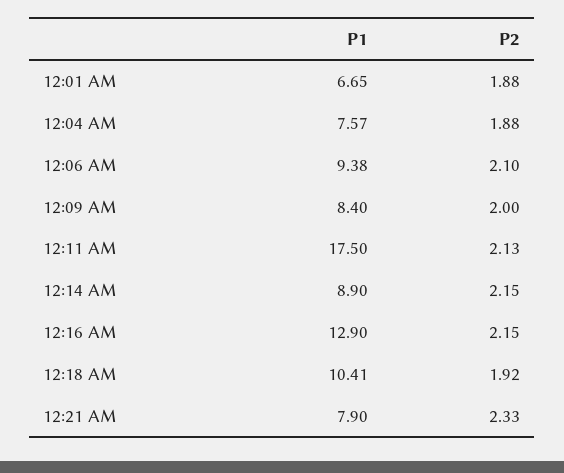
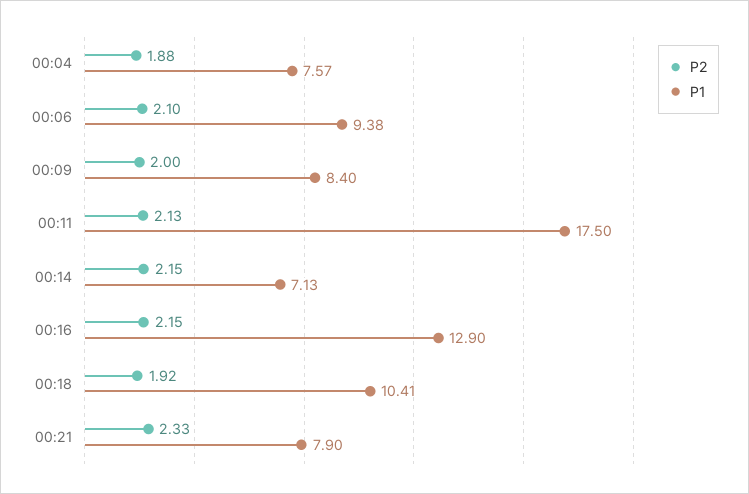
  {
    "P1": {
-     "12:01 AM": 6.65,
      "12:04 AM": 7.57,
      "12:06 AM": 9.38,
      "12:09 AM": 8.4,
      "12:11 AM": 17.5,
-     "12:14 AM": 8.9,
+     "12:14 AM": 7.13,
      "12:16 AM": 12.9,
      "12:18 AM": 10.41,
      "12:21 AM": 7.9
    },
    "P2": {
-     "12:01 AM": 1.88,
      "12:04 AM": 1.88,
      "12:06 AM": 2.1,
      "12:09 AM": 2,
      "12:11 AM": 2.13,
      "12:14 AM": 2.15,
      "12:16 AM": 2.15,
      "12:18 AM": 1.92,
      "12:21 AM": 2.33
    }
  }

